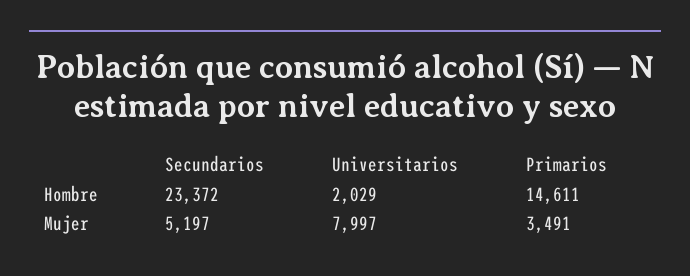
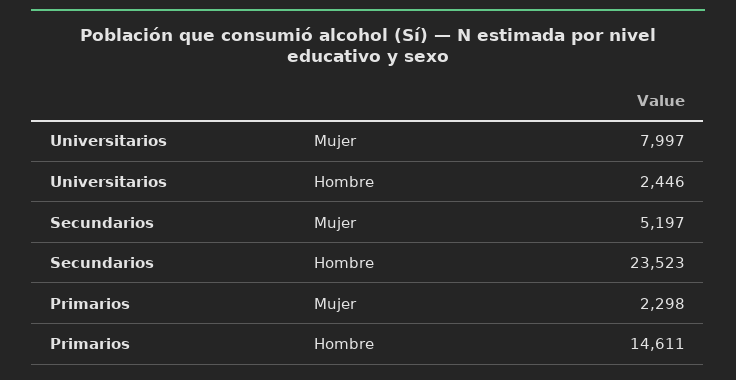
  {
    "Secundarios": {
-     "Hombre": 23372,
+     "Hombre": 23523,
      "Mujer": 5197
    },
    "Universitarios": {
-     "Hombre": 2029,
+     "Hombre": 2446,
      "Mujer": 7997
    },
    "Primarios": {
      "Hombre": 14611,
-     "Mujer": 3491
+     "Mujer": 2298
    }
  }

